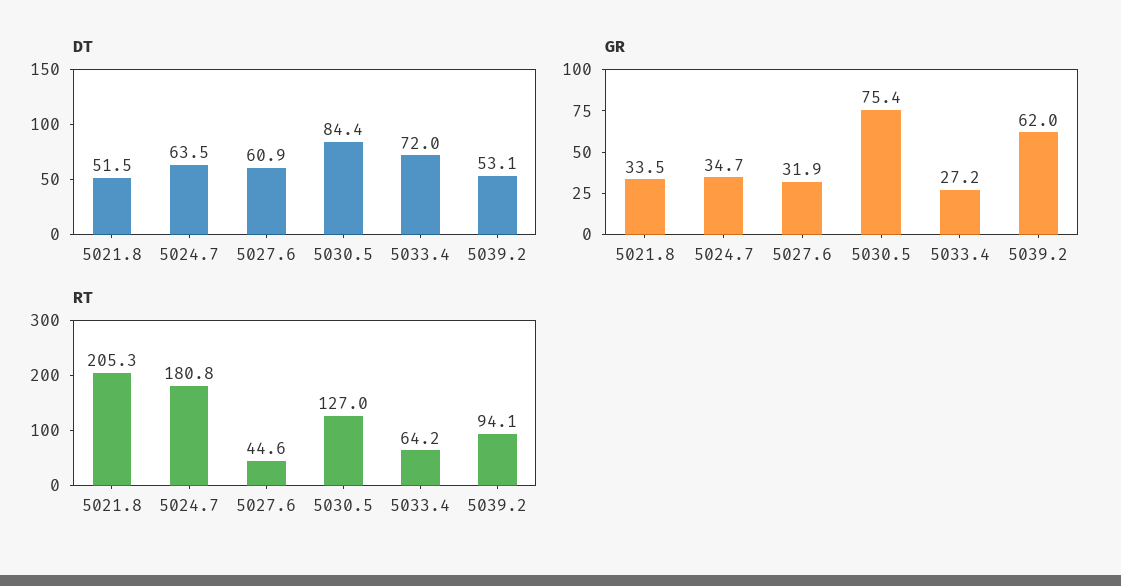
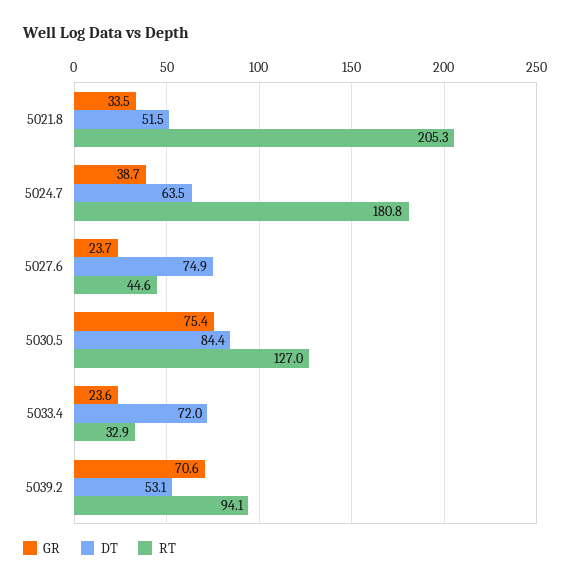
  {
    "DT": {
      "5021.8": 51.5,
      "5024.7": 63.5,
-     "5027.6": 60.9,
+     "5027.6": 74.9,
      "5030.5": 84.4,
      "5033.4": 72,
      "5039.2": 53.1
    },
    "GR": {
      "5021.8": 33.5,
-     "5024.7": 34.7,
+     "5024.7": 38.7,
-     "5027.6": 31.9,
+     "5027.6": 23.7,
      "5030.5": 75.4,
-     "5033.4": 27.2,
+     "5033.4": 23.6,
-     "5039.2": 62
+     "5039.2": 70.6
    },
    "RT": {
      "5021.8": 205.3,
      "5024.7": 180.8,
      "5027.6": 44.6,
      "5030.5": 127,
-     "5033.4": 64.2,
+     "5033.4": 32.9,
      "5039.2": 94.1
    }
  }

